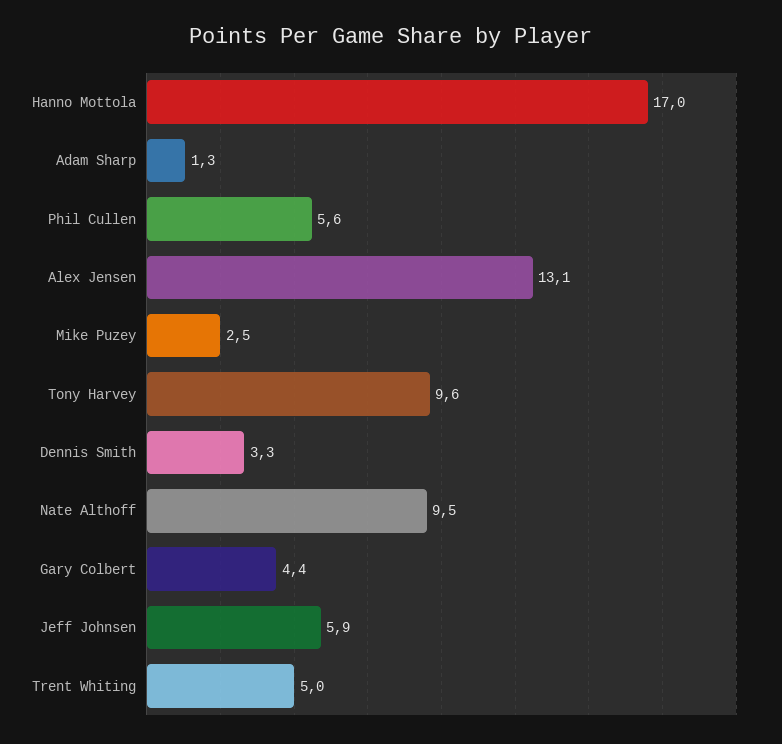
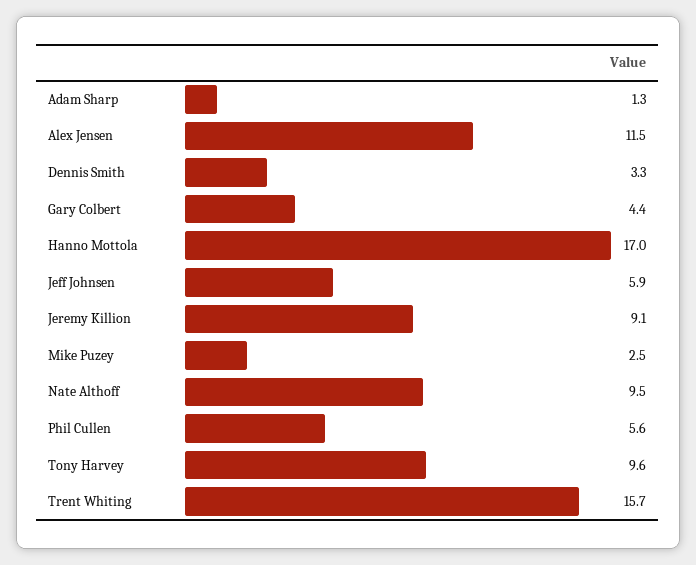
  {
    "Hanno Mottola": 17,
    "Adam Sharp": 1.3,
    "Phil Cullen": 5.6,
-   "Alex Jensen": 13.1,
+   "Alex Jensen": 11.5,
    "Mike Puzey": 2.5,
    "Tony Harvey": 9.6,
    "Dennis Smith": 3.3,
    "Nate Althoff": 9.5,
    "Gary Colbert": 4.4,
    "Jeff Johnsen": 5.9,
-   "Trent Whiting": 5
+   "Trent Whiting": 15.7,
+   "Jeremy Killion": 9.1
  }

